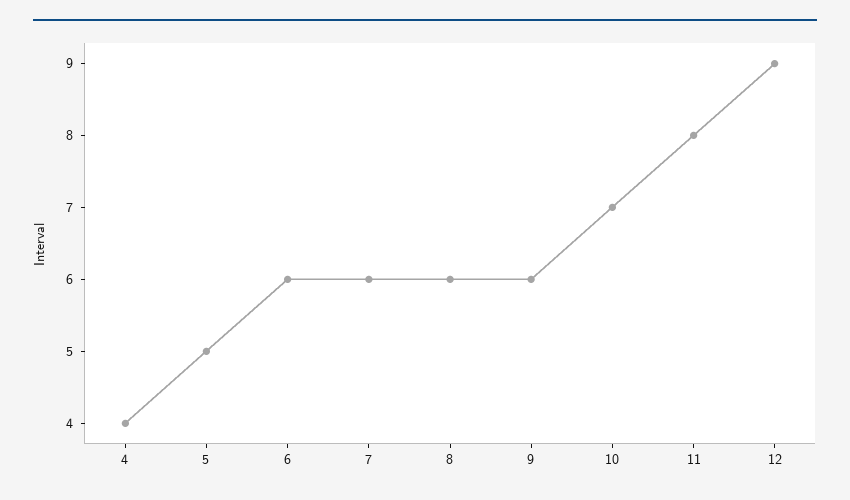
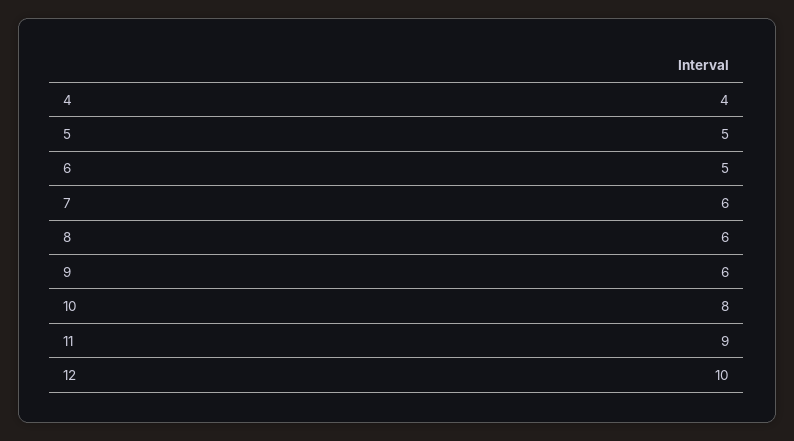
  {
    "4": 4,
    "5": 5,
-   "6": 6,
+   "6": 5,
    "7": 6,
    "8": 6,
    "9": 6,
-   "10": 7,
+   "10": 8,
-   "11": 8,
+   "11": 9,
-   "12": 9
+   "12": 10
  }

